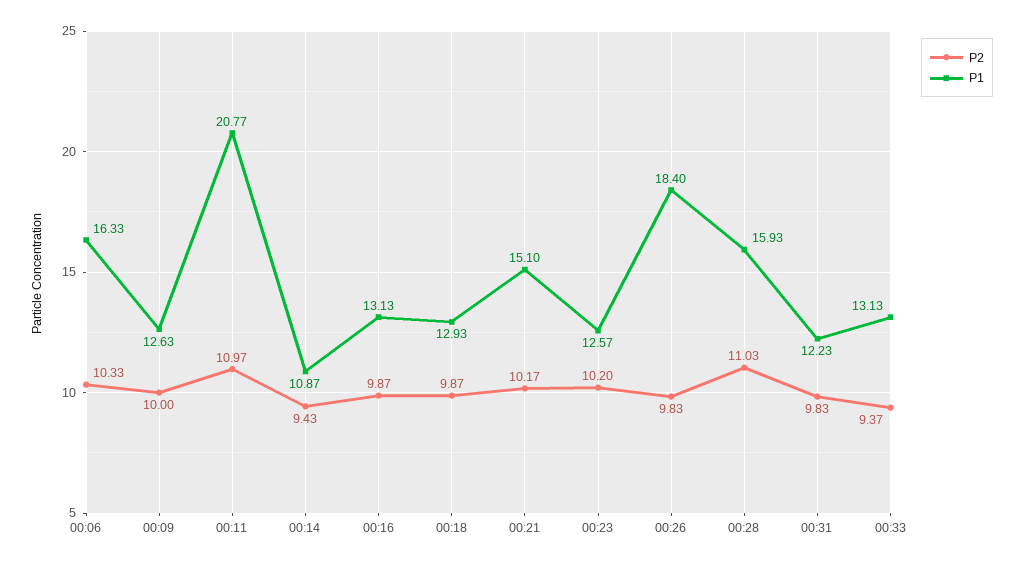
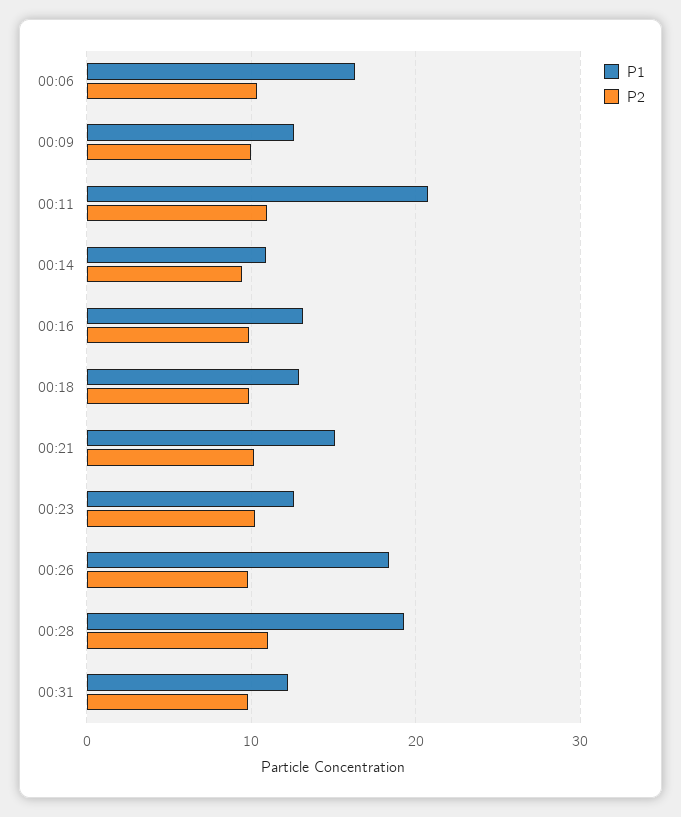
  {
    "P2": {
      "00:06": 10.33,
      "00:09": 10,
      "00:11": 10.97,
      "00:14": 9.43,
      "00:16": 9.87,
      "00:18": 9.87,
      "00:21": 10.17,
      "00:23": 10.2,
      "00:26": 9.83,
      "00:28": 11.03,
-     "00:31": 9.83,
+     "00:31": 9.83
-     "00:33": 9.37
    },
    "P1": {
      "00:06": 16.33,
      "00:09": 12.63,
      "00:11": 20.77,
      "00:14": 10.87,
      "00:16": 13.13,
      "00:18": 12.93,
      "00:21": 15.1,
      "00:23": 12.57,
      "00:26": 18.4,
-     "00:28": 15.93,
+     "00:28": 19,
-     "00:31": 12.23,
+     "00:31": 12.23
-     "00:33": 13.13
    }
  }

